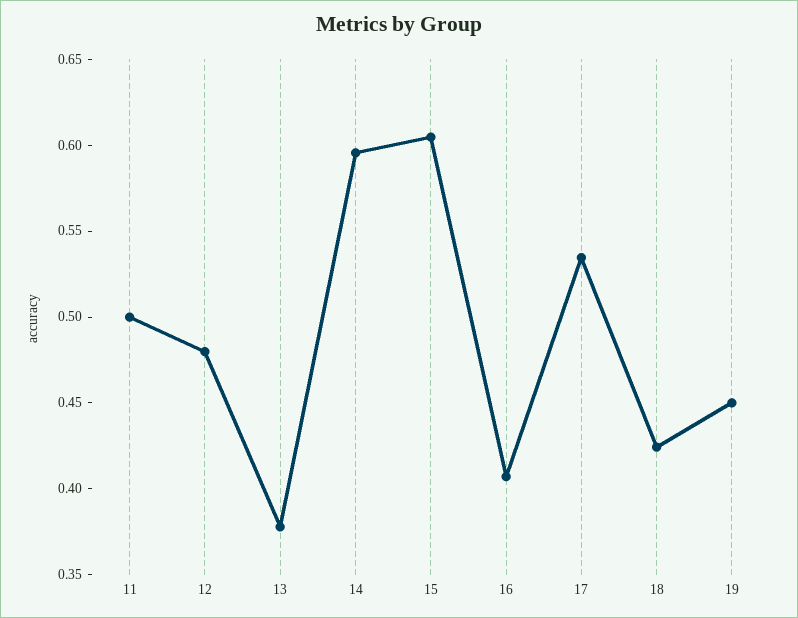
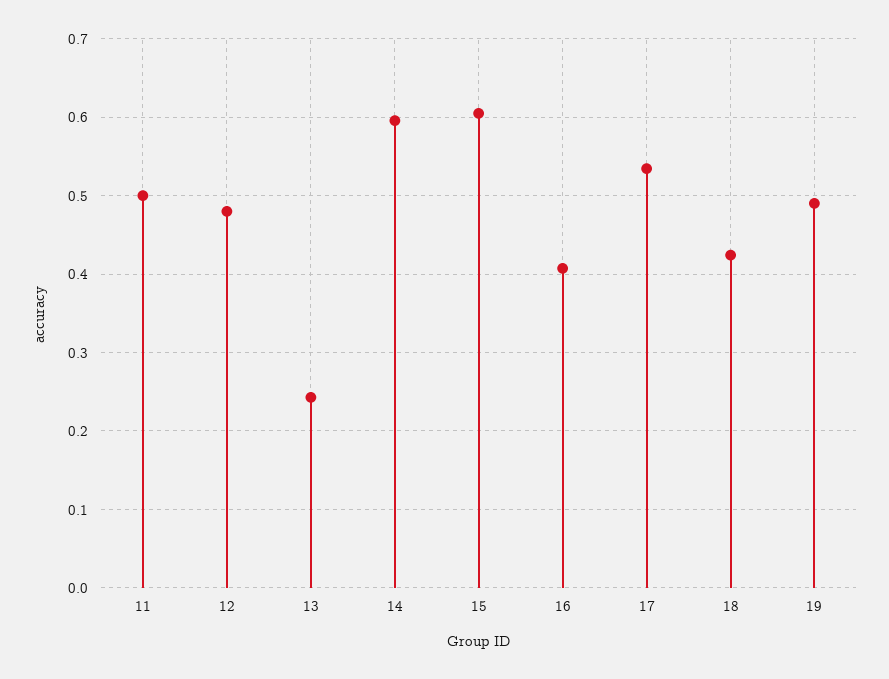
  {
    "11": 0.5,
    "12": 0.48,
-   "13": 0.38,
+   "13": 0.24,
    "14": 0.6,
    "15": 0.6,
    "16": 0.41,
    "17": 0.53,
    "18": 0.42,
-   "19": 0.45
+   "19": 0.49
  }

